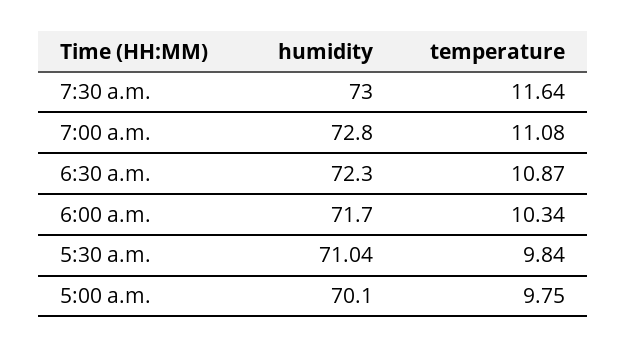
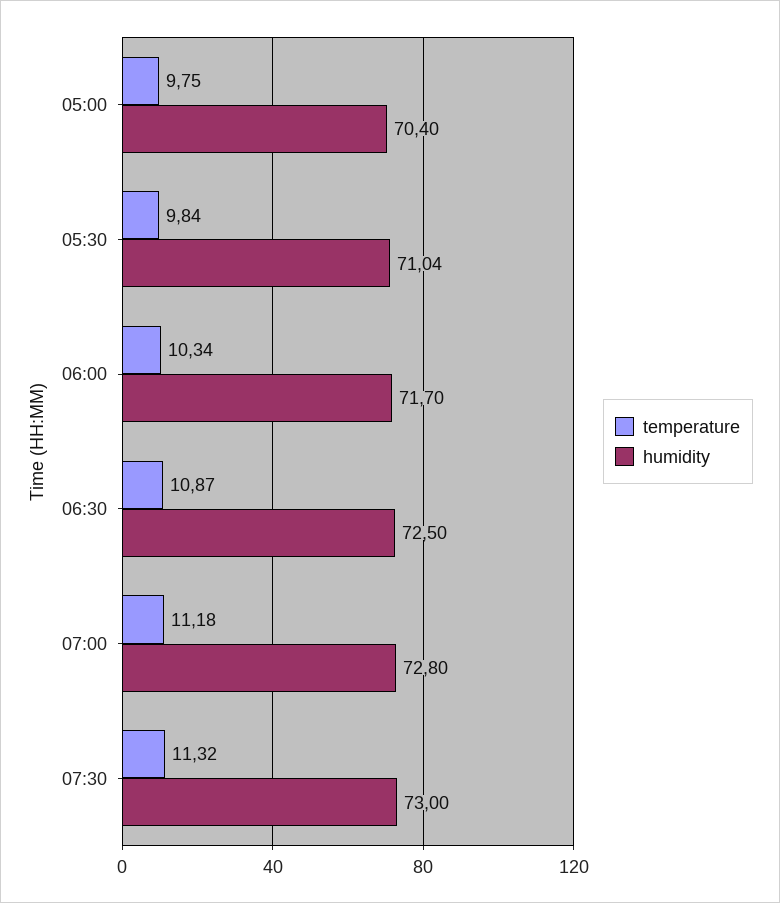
  {
    "humidity": {
      "7:30 a.m.": 73,
      "7:00 a.m.": 72.8,
-     "6:30 a.m.": 72.3,
+     "6:30 a.m.": 72.5,
      "6:00 a.m.": 71.7,
      "5:30 a.m.": 71.04,
-     "5:00 a.m.": 70.1
+     "5:00 a.m.": 70.4
    },
    "temperature": {
-     "7:30 a.m.": 11.64,
+     "7:30 a.m.": 11.32,
-     "7:00 a.m.": 11.08,
+     "7:00 a.m.": 11.18,
      "6:30 a.m.": 10.87,
      "6:00 a.m.": 10.34,
      "5:30 a.m.": 9.84,
      "5:00 a.m.": 9.75
    }
  }

